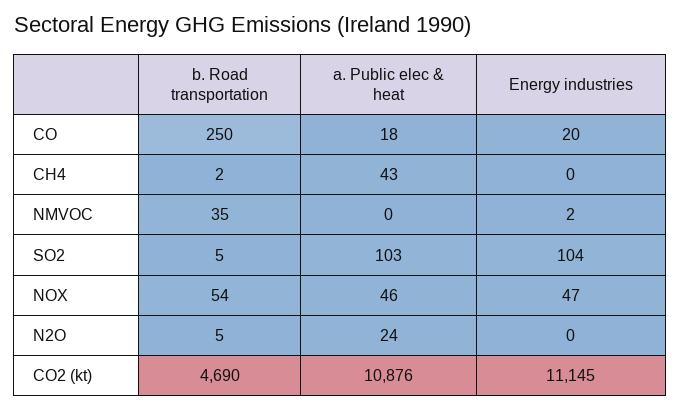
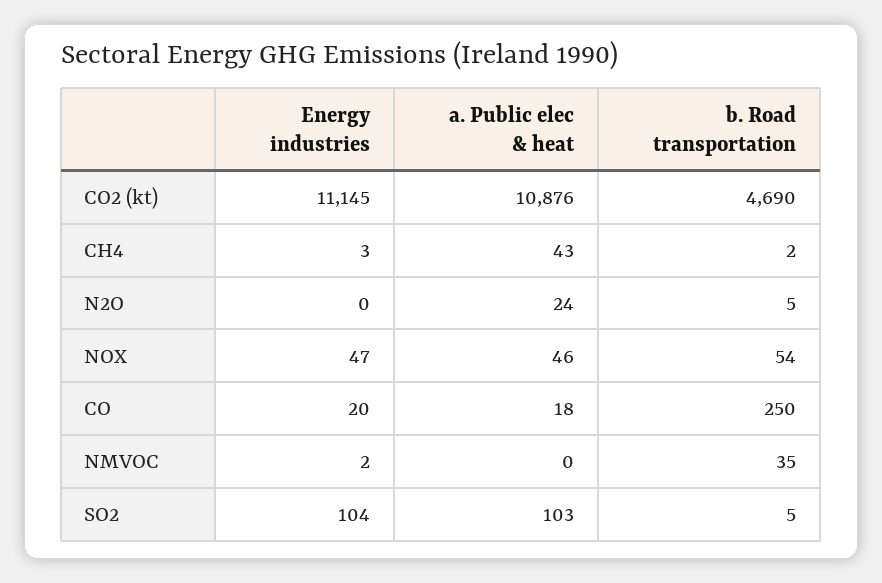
  {
    "b. Road transportation": {
      "CO": 250,
      "CH4": 2,
      "NMVOC": 35,
      "SO2": 5,
      "NOX": 54,
      "N2O": 5,
      "CO2 (kt)": 4690
    },
    "a. Public elec & heat": {
      "CO": 18,
      "CH4": 43,
      "NMVOC": 0,
      "SO2": 103,
      "NOX": 46,
      "N2O": 24,
      "CO2 (kt)": 10876
    },
    "Energy industries": {
      "CO": 20,
-     "CH4": 0,
+     "CH4": 3,
      "NMVOC": 2,
      "SO2": 104,
      "NOX": 47,
      "N2O": 0,
      "CO2 (kt)": 11145
    }
  }

